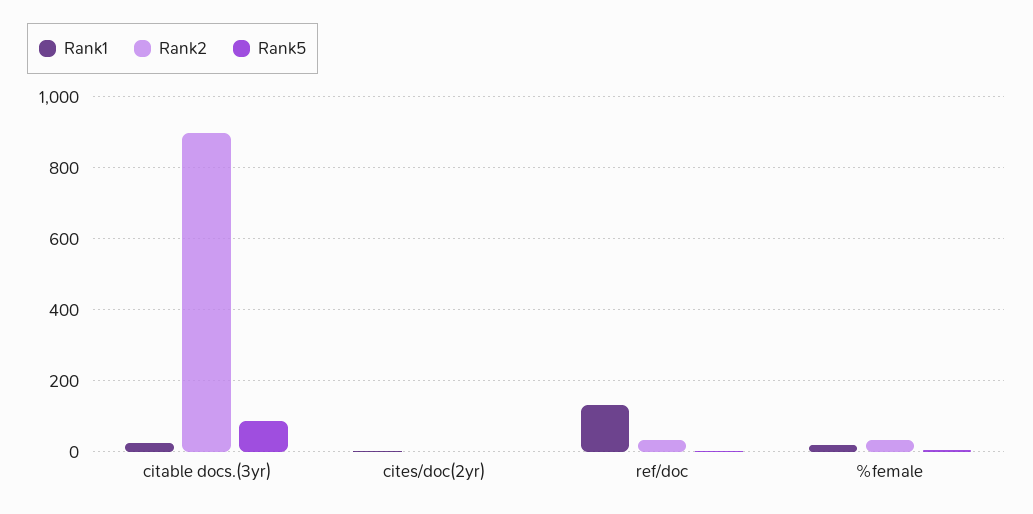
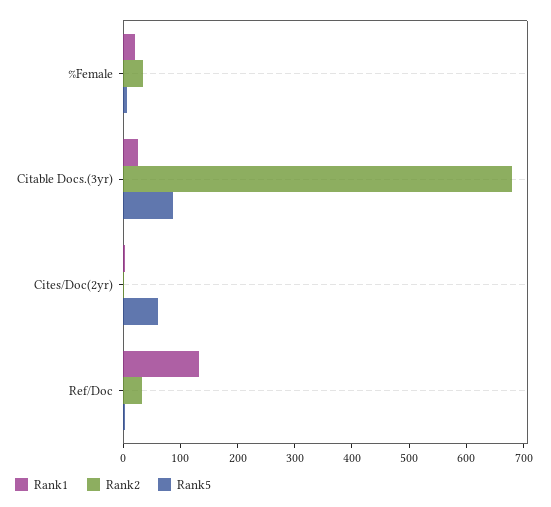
  {
    "Rank1": {
      "citable docs.(3yr)": 20,
      "cites/doc(2yr)": 0,
      "ref/doc": 140,
      "%female": 20
    },
    "Rank2": {
-     "citable docs.(3yr)": 900,
+     "citable docs.(3yr)": 680,
      "cites/doc(2yr)": 0,
      "ref/doc": 40,
      "%female": 40
    },
    "Rank5": {
      "citable docs.(3yr)": 80,
-     "cites/doc(2yr)": 0,
+     "cites/doc(2yr)": 60,
      "ref/doc": 0,
      "%female": 0
    }
  }

